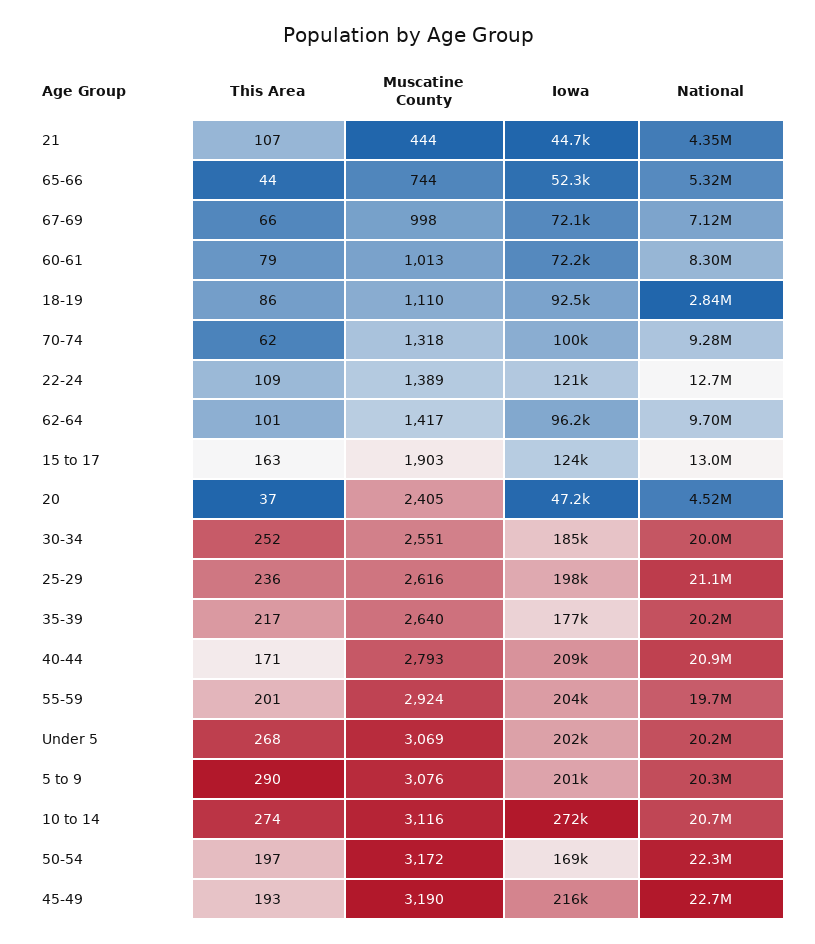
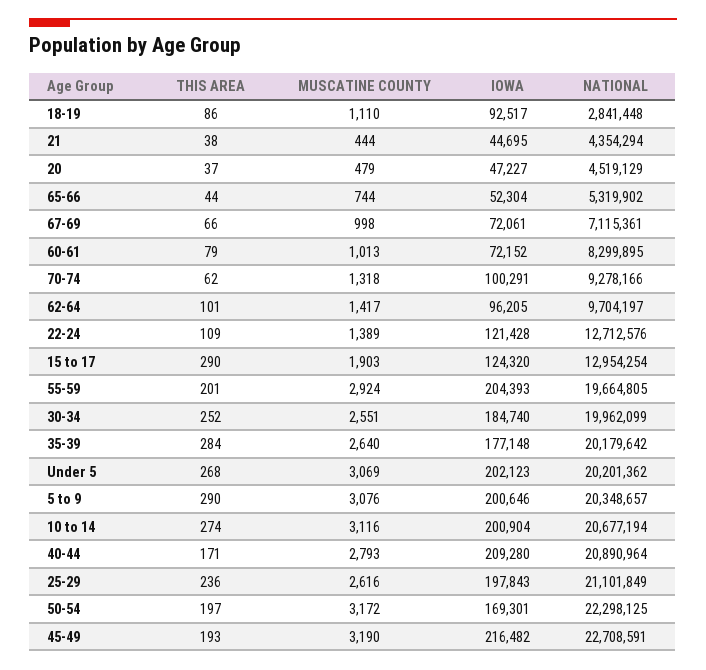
  {
    "This Area": {
-     "21": 107,
+     "21": 38,
      "65-66": 44,
      "67-69": 66,
      "60-61": 79,
      "18-19": 86,
      "70-74": 62,
      "22-24": 109,
      "62-64": 101,
-     "15 to 17": 163,
+     "15 to 17": 290,
      "20": 37,
      "30-34": 252,
      "25-29": 236,
-     "35-39": 217,
+     "35-39": 284,
      "40-44": 171,
      "55-59": 201,
      "Under 5": 268,
      "5 to 9": 290,
      "10 to 14": 274,
      "50-54": 197,
      "45-49": 193
    },
    "Muscatine County": {
      "21": 444,
      "65-66": 744,
      "67-69": 998,
      "60-61": 1013,
      "18-19": 1110,
      "70-74": 1318,
      "22-24": 1389,
      "62-64": 1417,
      "15 to 17": 1903,
-     "20": 2405,
+     "20": 479,
      "30-34": 2551,
      "25-29": 2616,
      "35-39": 2640,
      "40-44": 2793,
      "55-59": 2924,
      "Under 5": 3069,
      "5 to 9": 3076,
      "10 to 14": 3116,
      "50-54": 3172,
      "45-49": 3190
    },
    "Iowa": {
      "21": 44695,
      "65-66": 52304,
      "67-69": 72061,
      "60-61": 72152,
      "18-19": 92517,
      "70-74": 100291,
      "22-24": 121428,
      "62-64": 96205,
      "15 to 17": 124320,
      "20": 47227,
      "30-34": 184740,
      "25-29": 197843,
      "35-39": 177148,
      "40-44": 209280,
      "55-59": 204393,
      "Under 5": 202123,
      "5 to 9": 200646,
-     "10 to 14": 272000,
+     "10 to 14": 200904,
      "50-54": 169301,
      "45-49": 216482
    },
    "National": {
      "21": 4354294,
      "65-66": 5319902,
      "67-69": 7115361,
      "60-61": 8299895,
      "18-19": 2841448,
      "70-74": 9278166,
      "22-24": 12712576,
      "62-64": 9704197,
      "15 to 17": 12954254,
      "20": 4519129,
      "30-34": 19962099,
      "25-29": 21101849,
      "35-39": 20179642,
      "40-44": 20890964,
      "55-59": 19664805,
      "Under 5": 20201362,
      "5 to 9": 20348657,
      "10 to 14": 20677194,
      "50-54": 22298125,
      "45-49": 22708591
    }
  }

